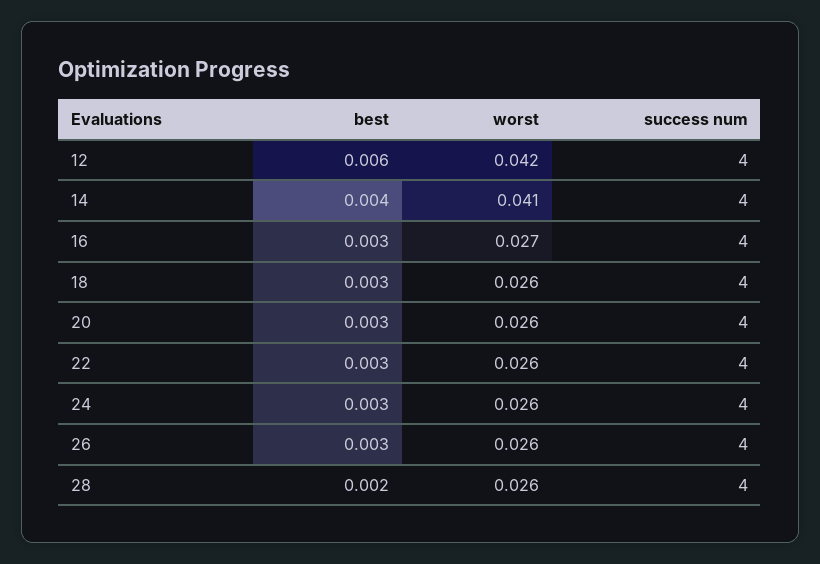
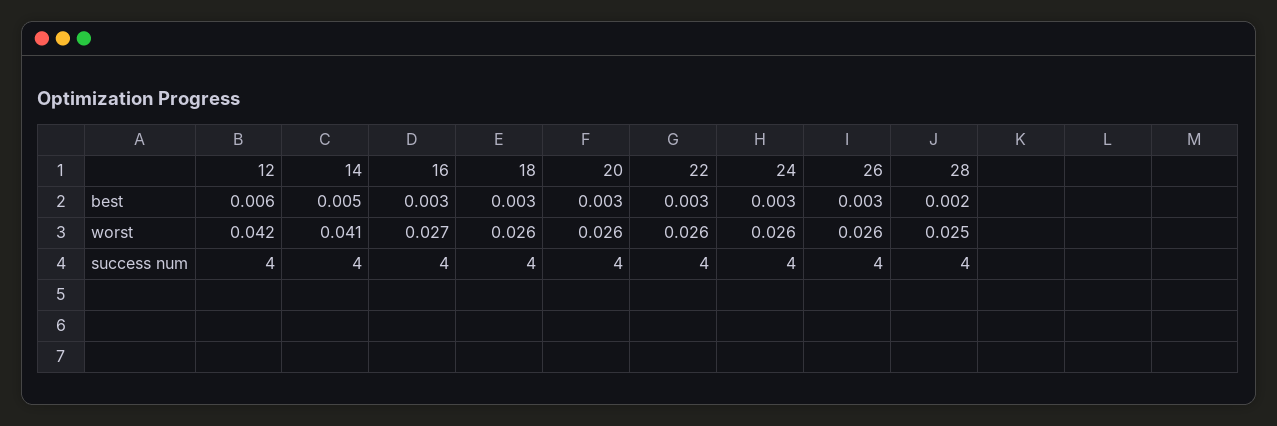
  {
    "best": {
      "12": 0.006,
-     "14": 0.004,
+     "14": 0.005,
      "16": 0.003,
      "18": 0.003,
      "20": 0.003,
      "22": 0.003,
      "24": 0.003,
      "26": 0.003,
      "28": 0.002
    },
    "worst": {
      "12": 0.042,
      "14": 0.041,
      "16": 0.027,
      "18": 0.026,
      "20": 0.026,
      "22": 0.026,
      "24": 0.026,
      "26": 0.026,
-     "28": 0.026
+     "28": 0.025
    },
    "success num": {
      "12": 4,
      "14": 4,
      "16": 4,
      "18": 4,
      "20": 4,
      "22": 4,
      "24": 4,
      "26": 4,
      "28": 4
    }
  }

